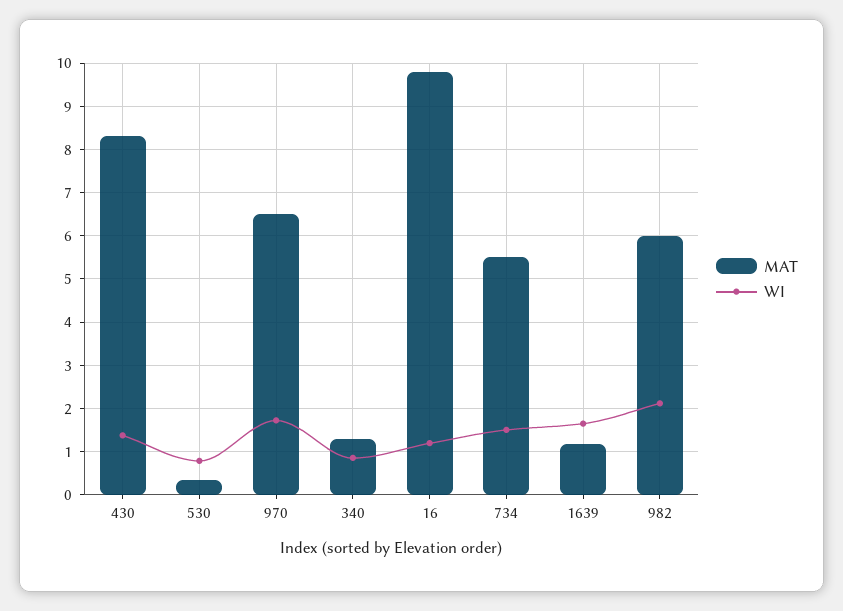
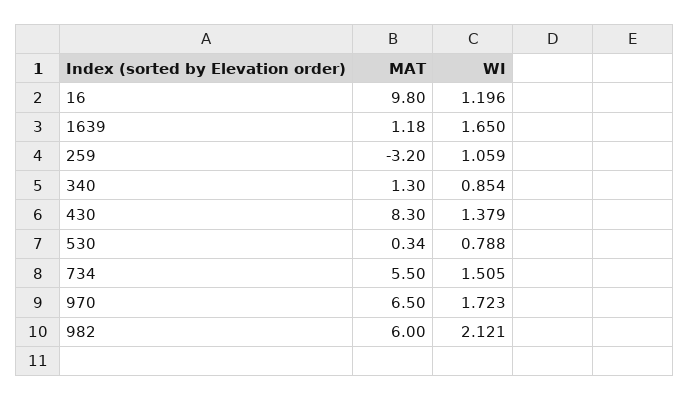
  {
    "MAT": {
      "430": 8.3,
      "530": 0.34,
      "970": 6.5,
      "340": 1.3,
      "16": 9.8,
      "734": 5.5,
      "1639": 1.18,
-     "982": 6
+     "982": 6,
+     "259": -3.2
    },
    "WI": {
      "430": 1.379,
      "530": 0.788,
      "970": 1.723,
      "340": 0.854,
      "16": 1.196,
      "734": 1.505,
      "1639": 1.65,
-     "982": 2.121
+     "982": 2.121,
+     "259": 1.059
    }
  }

